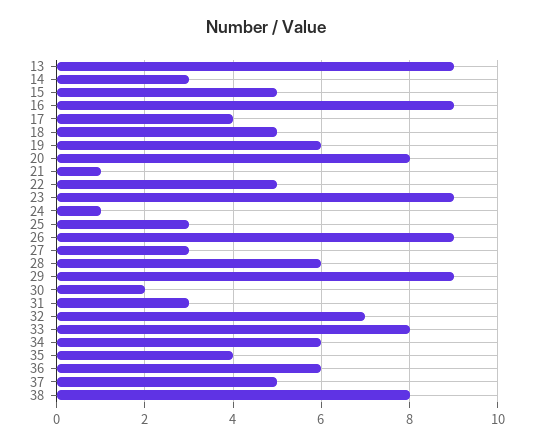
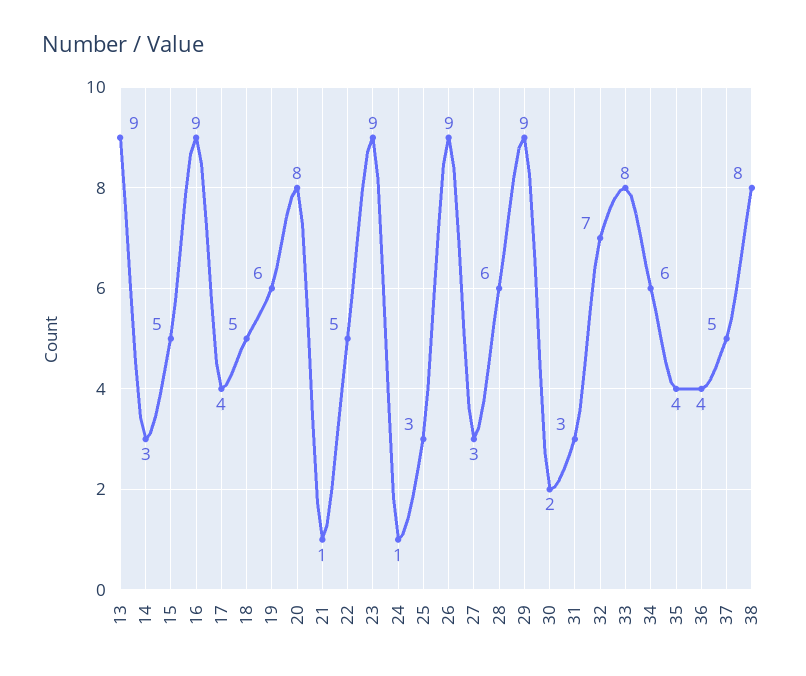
  {
    "13": 9,
    "14": 3,
    "15": 5,
    "16": 9,
    "17": 4,
    "18": 5,
    "19": 6,
    "20": 8,
    "21": 1,
    "22": 5,
    "23": 9,
    "24": 1,
    "25": 3,
    "26": 9,
    "27": 3,
    "28": 6,
    "29": 9,
    "30": 2,
    "31": 3,
    "32": 7,
    "33": 8,
    "34": 6,
    "35": 4,
-   "36": 6,
+   "36": 4,
    "37": 5,
    "38": 8
  }

